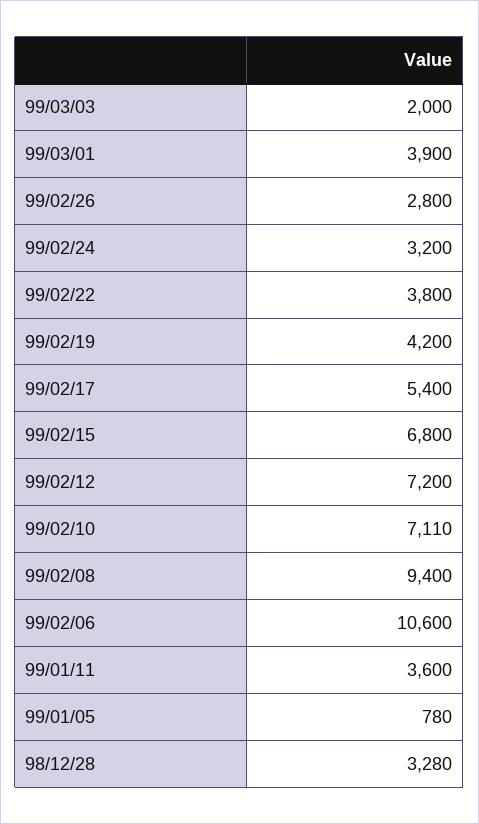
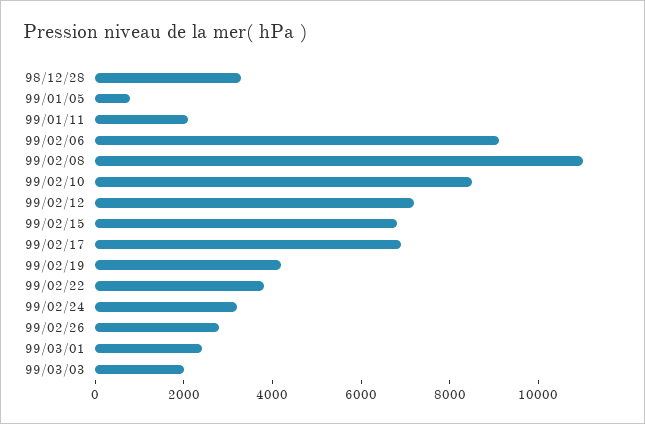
  {
    "99/03/03": 2000,
-   "99/03/01": 3900,
+   "99/03/01": 2500,
    "99/02/26": 2800,
    "99/02/24": 3200,
    "99/02/22": 3800,
    "99/02/19": 4200,
-   "99/02/17": 5400,
+   "99/02/17": 7000,
    "99/02/15": 6800,
    "99/02/12": 7200,
-   "99/02/10": 7110,
+   "99/02/10": 8500,
-   "99/02/08": 9400,
+   "99/02/08": 11000,
-   "99/02/06": 10600,
+   "99/02/06": 9000,
-   "99/01/11": 3600,
+   "99/01/11": 2000,
    "99/01/05": 780,
    "98/12/28": 3280
  }

